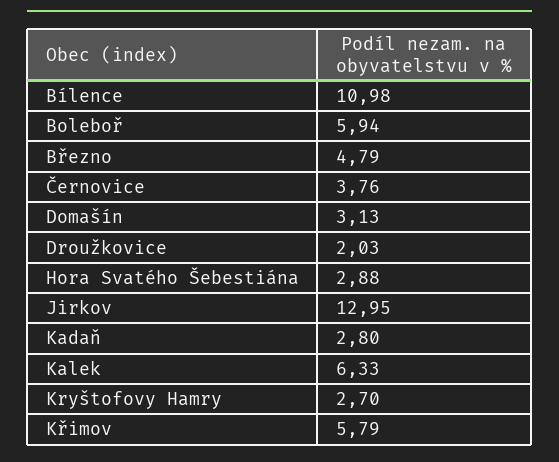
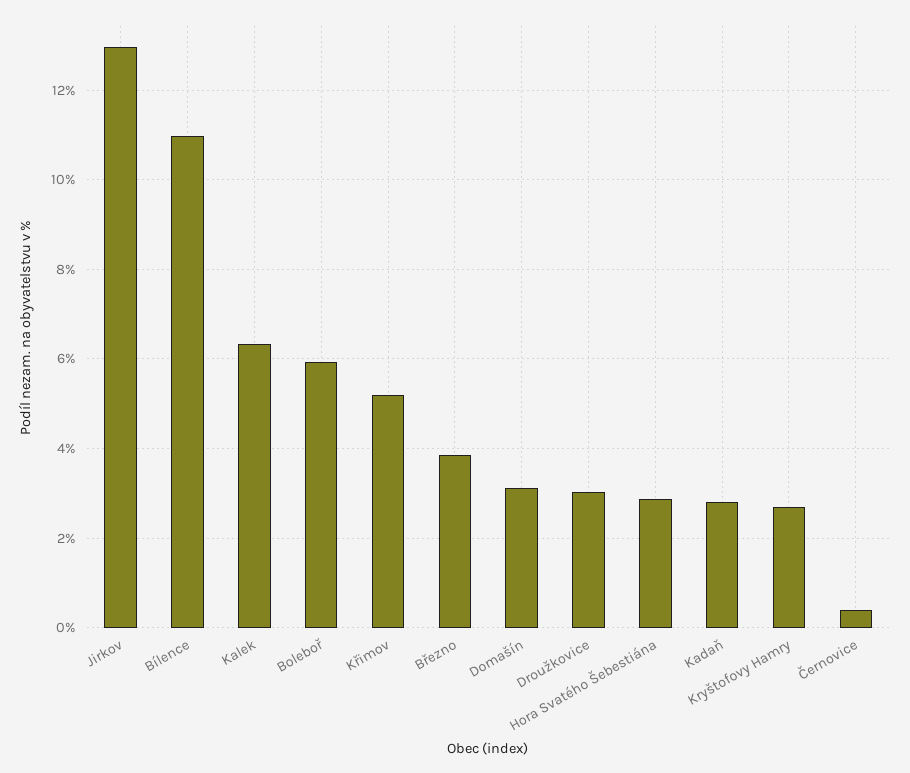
  {
    "Bílence": 10.98,
    "Boleboř": 5.94,
-   "Březno": 4.79,
+   "Březno": 3.8,
-   "Černovice": 3.76,
+   "Černovice": 0.4,
    "Domašín": 3.13,
-   "Droužkovice": 2.03,
+   "Droužkovice": 3,
    "Hora Svatého Šebestiána": 2.88,
    "Jirkov": 12.95,
    "Kadaň": 2.8,
    "Kalek": 6.33,
    "Kryštofovy Hamry": 2.7,
-   "Křimov": 5.79
+   "Křimov": 5.2
  }

